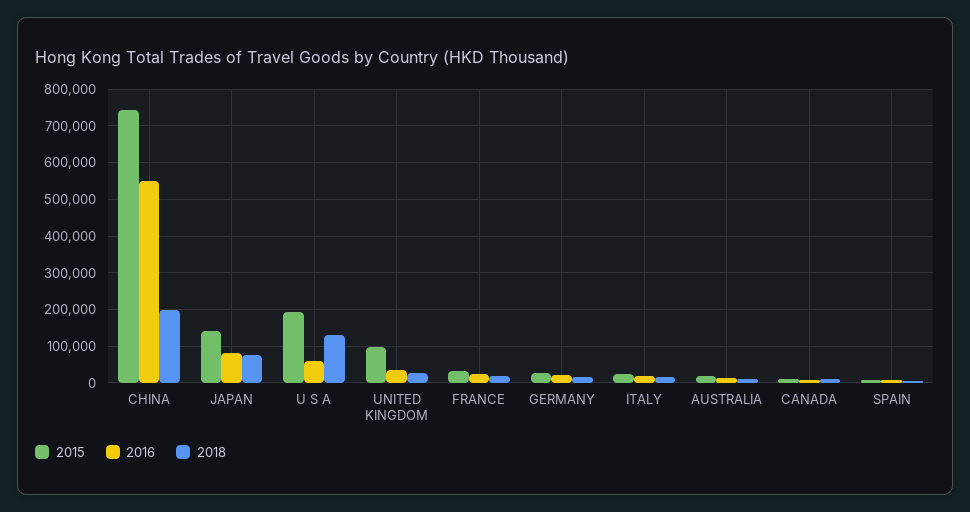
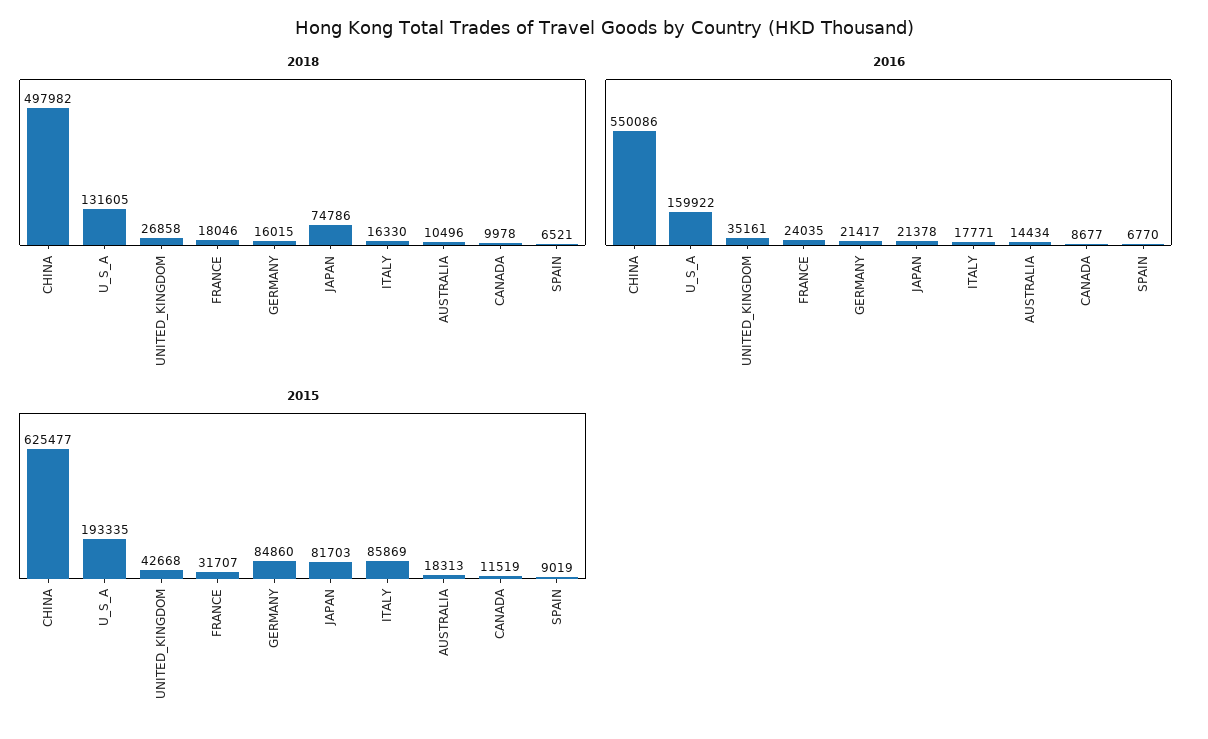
  {
    "2015": {
-     "CHINA": 740000,
+     "CHINA": 625477,
-     "JAPAN": 140000,
+     "JAPAN": 81703,
      "U S A": 193335,
-     "UNITED KINGDOM": 100000,
+     "UNITED KINGDOM": 42668,
      "FRANCE": 31707,
-     "GERMANY": 20000,
+     "GERMANY": 84860,
-     "ITALY": 20000,
+     "ITALY": 85869,
      "AUSTRALIA": 18313,
      "CANADA": 11519,
      "SPAIN": 9019
    },
    "2016": {
      "CHINA": 550086,
-     "JAPAN": 80000,
+     "JAPAN": 21378,
-     "U S A": 60000,
+     "U S A": 159922,
      "UNITED KINGDOM": 35161,
      "FRANCE": 24035,
      "GERMANY": 21417,
      "ITALY": 17771,
      "AUSTRALIA": 14434,
      "CANADA": 8677,
      "SPAIN": 6770
    },
    "2018": {
-     "CHINA": 200000,
+     "CHINA": 497982,
      "JAPAN": 74786,
      "U S A": 131605,
      "UNITED KINGDOM": 26858,
      "FRANCE": 18046,
      "GERMANY": 16015,
      "ITALY": 16330,
      "AUSTRALIA": 10496,
      "CANADA": 9978,
      "SPAIN": 6521
    }
  }

